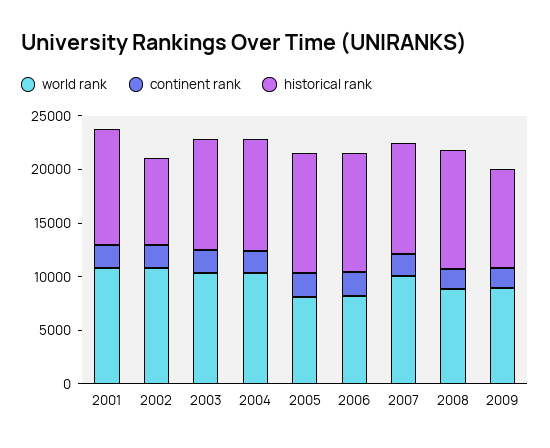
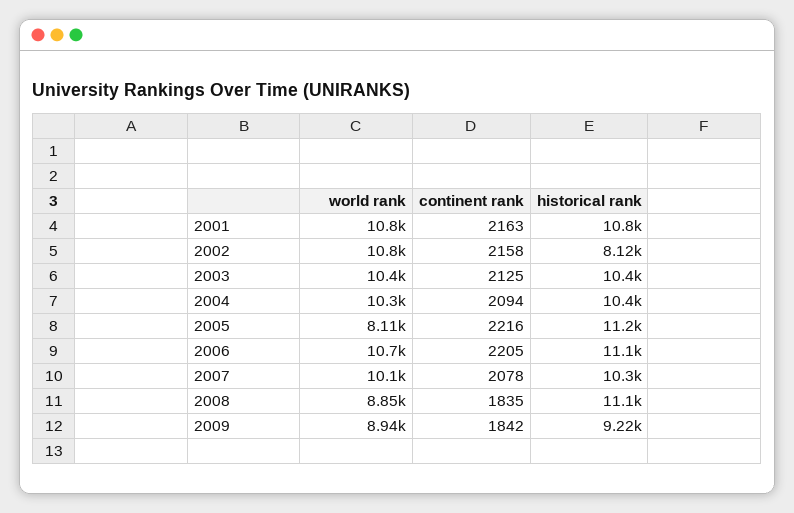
  {
    "world rank": {
      "2001": 10800,
      "2002": 10800,
      "2003": 10400,
      "2004": 10300,
      "2005": 8110,
-     "2006": 8000,
+     "2006": 10700,
      "2007": 10100,
      "2008": 8850,
      "2009": 8940
    },
    "continent rank": {
      "2001": 2163,
      "2002": 2158,
      "2003": 2125,
      "2004": 2094,
      "2005": 2216,
      "2006": 2205,
      "2007": 2078,
      "2008": 1835,
      "2009": 1842
    },
    "historical rank": {
      "2001": 10800,
      "2002": 8120,
      "2003": 10400,
      "2004": 10400,
      "2005": 11200,
      "2006": 11100,
      "2007": 10300,
      "2008": 11100,
      "2009": 9220
    }
  }

